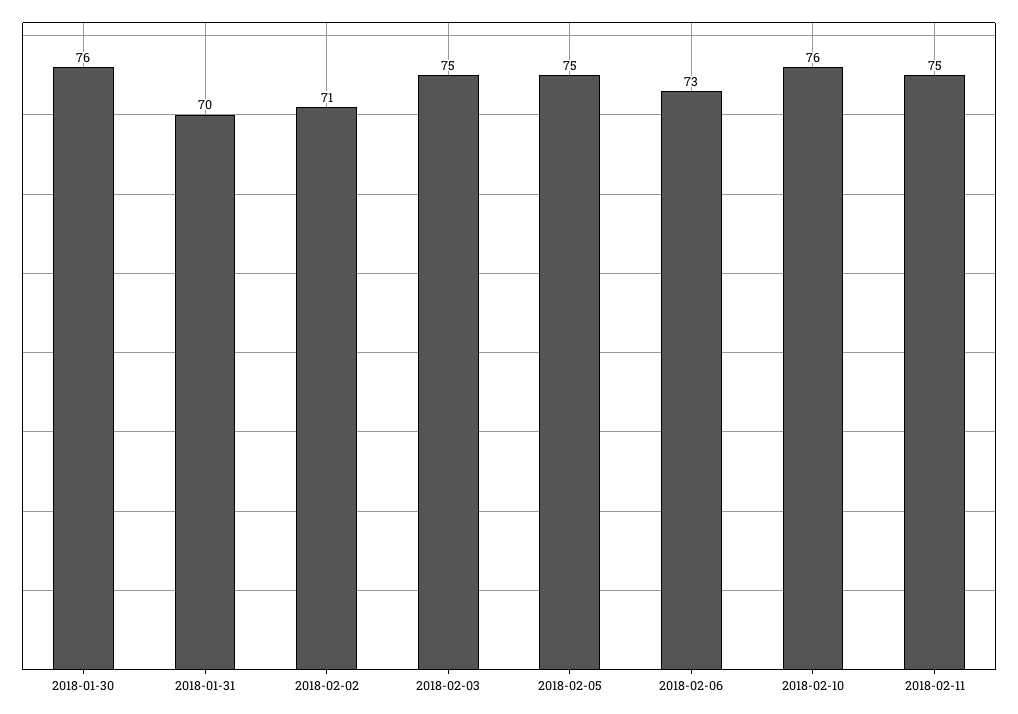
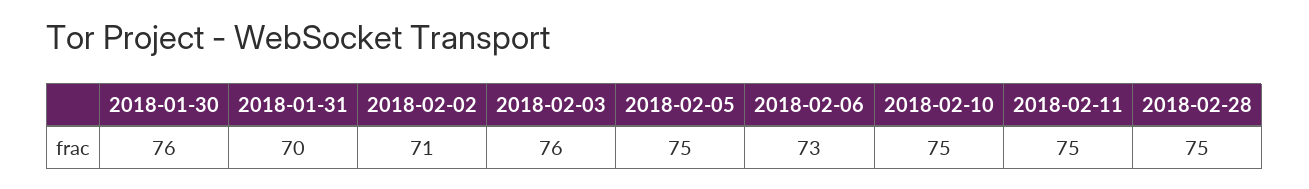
  {
    "2018-01-30": 76,
    "2018-01-31": 70,
    "2018-02-02": 71,
-   "2018-02-03": 75,
+   "2018-02-03": 76,
    "2018-02-05": 75,
    "2018-02-06": 73,
-   "2018-02-10": 76,
+   "2018-02-10": 75,
-   "2018-02-11": 75
+   "2018-02-11": 75,
+   "2018-02-28": 75
  }

